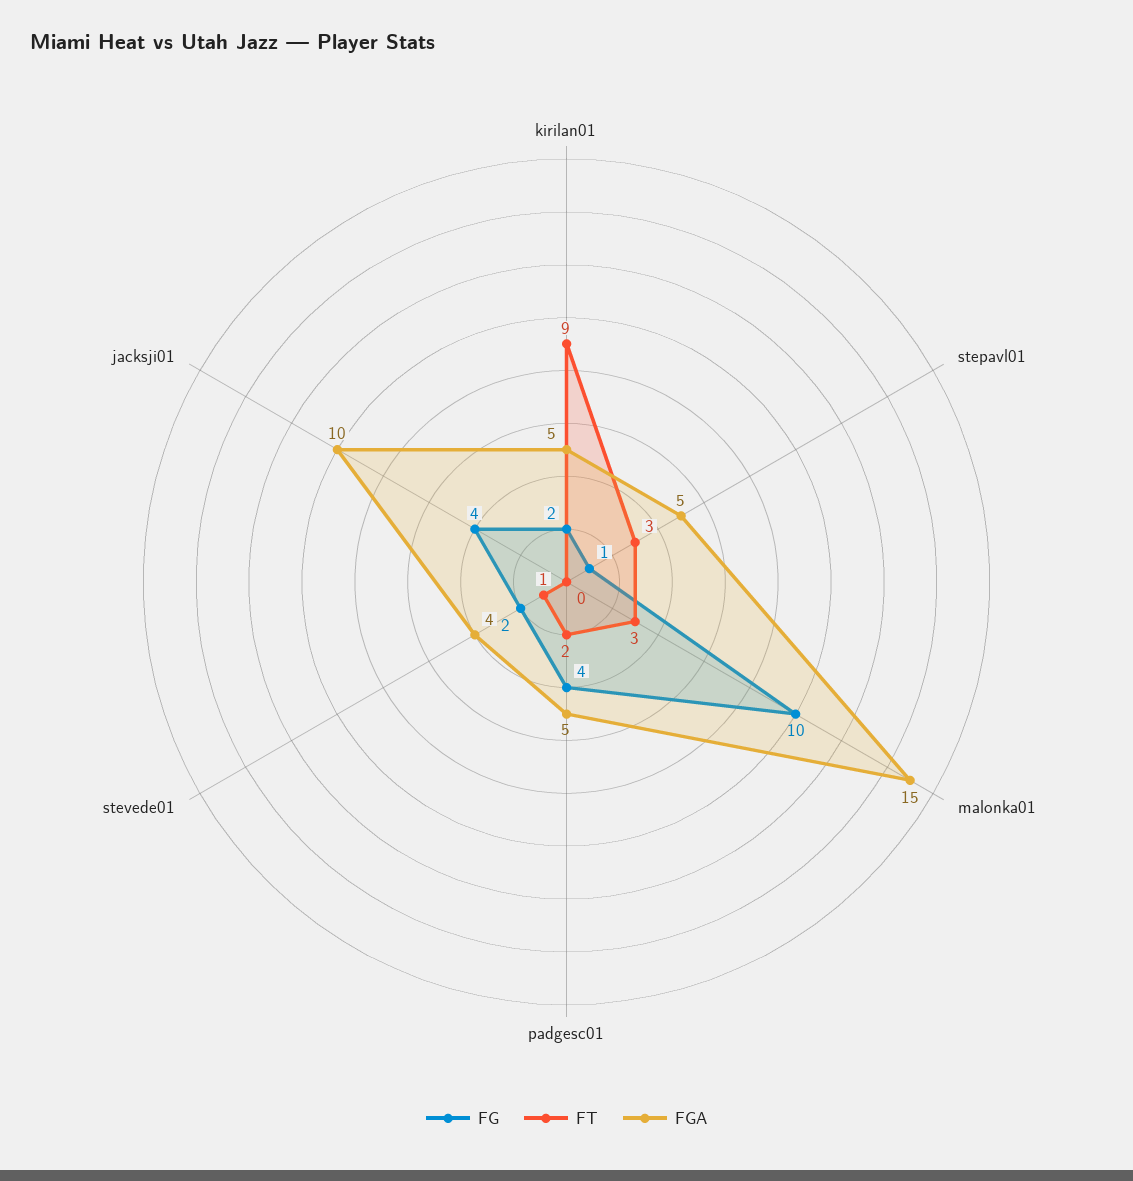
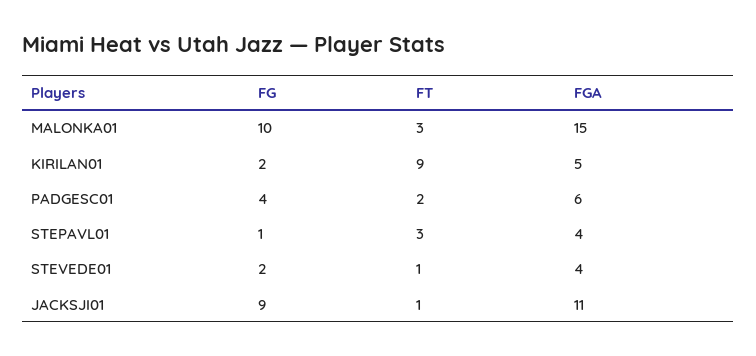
  {
    "FG": {
      "kirilan01": 2,
      "stepavl01": 1,
      "malonka01": 10,
      "padgesc01": 4,
      "stevede01": 2,
-     "jacksji01": 4
+     "jacksji01": 9
    },
    "FT": {
      "kirilan01": 9,
      "stepavl01": 3,
      "malonka01": 3,
      "padgesc01": 2,
      "stevede01": 1,
-     "jacksji01": 0
+     "jacksji01": 1
    },
    "FGA": {
      "kirilan01": 5,
-     "stepavl01": 5,
+     "stepavl01": 4,
      "malonka01": 15,
-     "padgesc01": 5,
+     "padgesc01": 6,
      "stevede01": 4,
-     "jacksji01": 10
+     "jacksji01": 11
    }
  }

